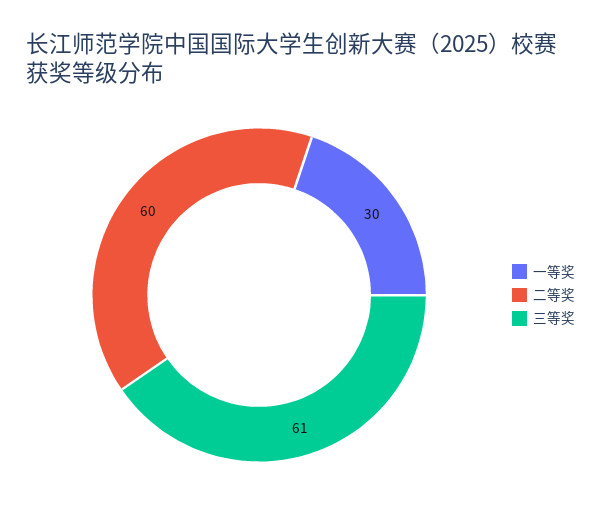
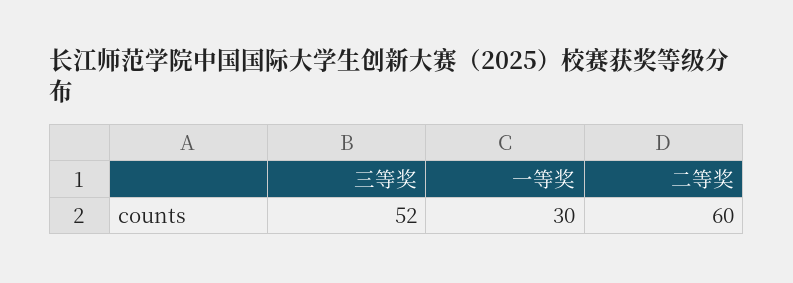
  {
    "一等奖": 30,
    "二等奖": 60,
-   "三等奖": 61
+   "三等奖": 52
  }

